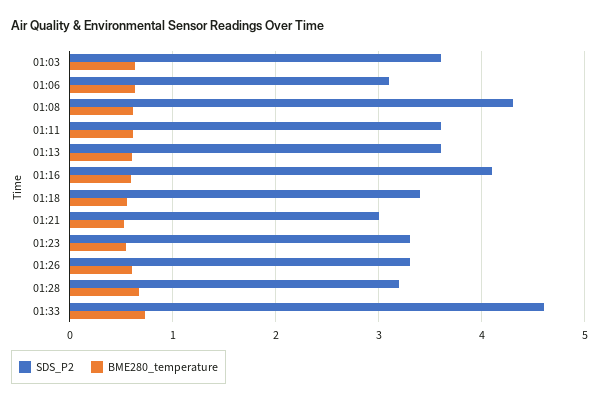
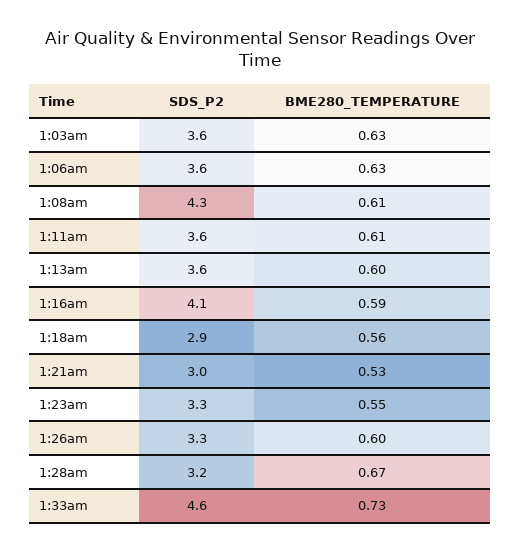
  {
    "SDS_P2": {
      "01:03": 3.6,
-     "01:06": 3.1,
+     "01:06": 3.6,
      "01:08": 4.3,
      "01:11": 3.6,
      "01:13": 3.6,
      "01:16": 4.1,
-     "01:18": 3.4,
+     "01:18": 2.9,
      "01:21": 3,
      "01:23": 3.3,
      "01:26": 3.3,
      "01:28": 3.2,
      "01:33": 4.6
    },
    "BME280_temperature": {
      "01:03": 0.63,
      "01:06": 0.63,
      "01:08": 0.61,
      "01:11": 0.61,
      "01:13": 0.6,
      "01:16": 0.59,
      "01:18": 0.56,
      "01:21": 0.53,
      "01:23": 0.55,
      "01:26": 0.6,
      "01:28": 0.67,
      "01:33": 0.73
    }
  }

